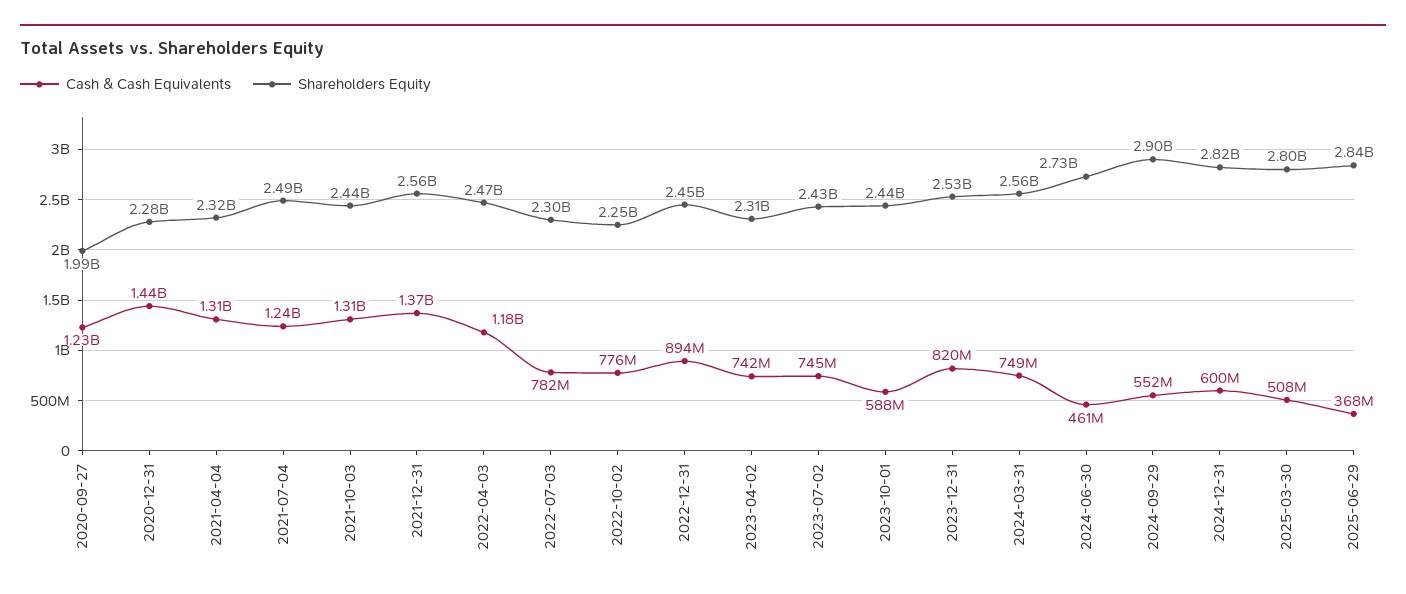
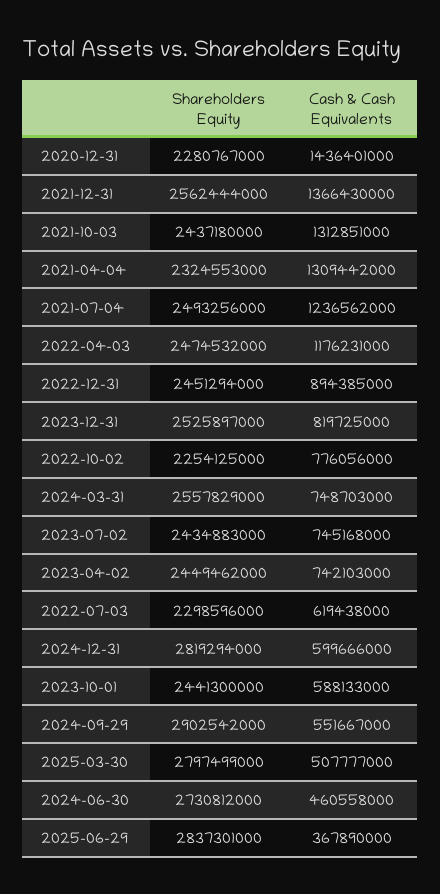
  {
    "Cash & Cash Equivalents": {
-     "2020-09-27": 1230000000,
      "2020-12-31": 1436401000,
      "2021-04-04": 1309442000,
      "2021-07-04": 1236562000,
      "2021-10-03": 1312851000,
      "2021-12-31": 1366430000,
      "2022-04-03": 1176231000,
-     "2022-07-03": 782000000,
+     "2022-07-03": 619438000,
      "2022-10-02": 776056000,
      "2022-12-31": 894385000,
      "2023-04-02": 742103000,
      "2023-07-02": 745168000,
      "2023-10-01": 588133000,
      "2023-12-31": 819725000,
      "2024-03-31": 748703000,
      "2024-06-30": 460558000,
      "2024-09-29": 551667000,
      "2024-12-31": 599666000,
      "2025-03-30": 507777000,
      "2025-06-29": 367890000
    },
    "Shareholders Equity": {
-     "2020-09-27": 1990000000,
      "2020-12-31": 2280767000,
      "2021-04-04": 2324553000,
      "2021-07-04": 2493256000,
      "2021-10-03": 2437180000,
      "2021-12-31": 2562444000,
      "2022-04-03": 2474532000,
      "2022-07-03": 2298596000,
      "2022-10-02": 2254125000,
      "2022-12-31": 2451294000,
-     "2023-04-02": 2310000000,
+     "2023-04-02": 2449462000,
      "2023-07-02": 2434883000,
      "2023-10-01": 2441300000,
      "2023-12-31": 2525897000,
      "2024-03-31": 2557829000,
      "2024-06-30": 2730812000,
      "2024-09-29": 2902542000,
      "2024-12-31": 2819294000,
      "2025-03-30": 2797499000,
      "2025-06-29": 2837301000
    }
  }

